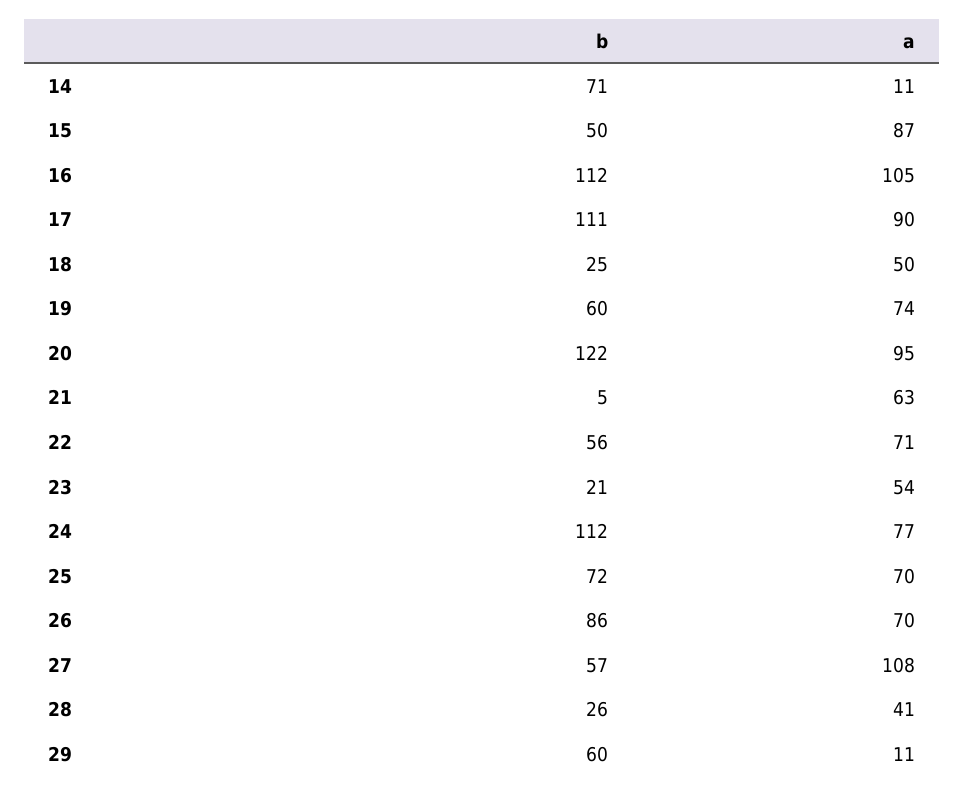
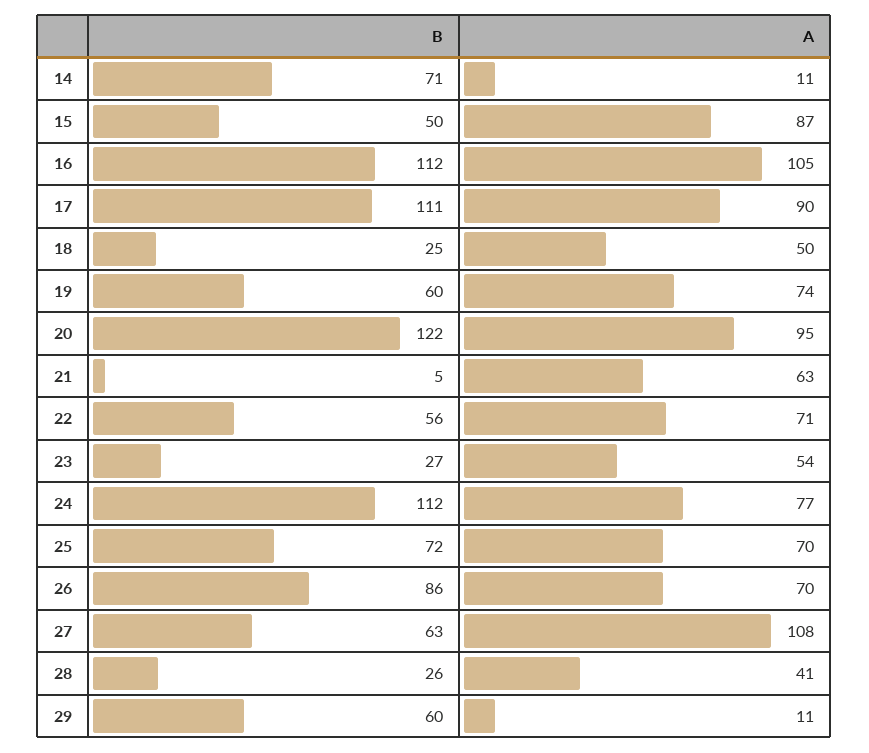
  {
    "b": {
      "14": 71,
      "15": 50,
      "16": 112,
      "17": 111,
      "18": 25,
      "19": 60,
      "20": 122,
      "21": 5,
      "22": 56,
-     "23": 21,
+     "23": 27,
      "24": 112,
      "25": 72,
      "26": 86,
-     "27": 57,
+     "27": 63,
      "28": 26,
      "29": 60
    },
    "a": {
      "14": 11,
      "15": 87,
      "16": 105,
      "17": 90,
      "18": 50,
      "19": 74,
      "20": 95,
      "21": 63,
      "22": 71,
      "23": 54,
      "24": 77,
      "25": 70,
      "26": 70,
      "27": 108,
      "28": 41,
      "29": 11
    }
  }

